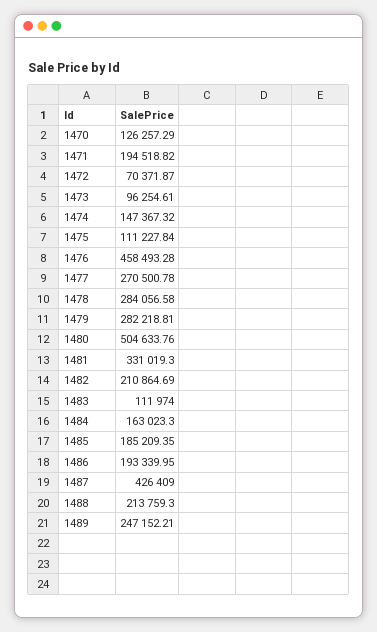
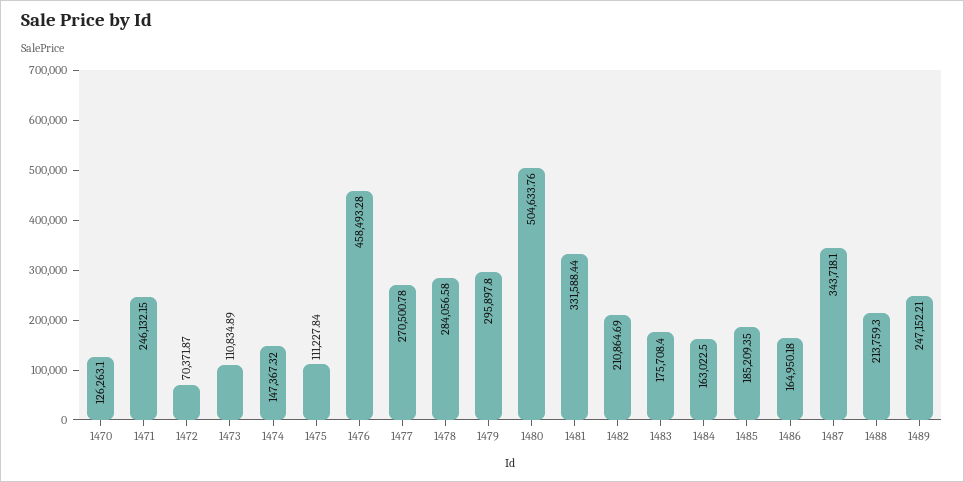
  {
-   "1470": 126257.29,
+   "1470": 126263.1,
-   "1471": 194518.82,
+   "1471": 246132.15,
    "1472": 70371.87,
-   "1473": 96254.61,
+   "1473": 110834.89,
    "1474": 147367.32,
    "1475": 111227.84,
    "1476": 458493.28,
    "1477": 270500.78,
    "1478": 284056.58,
-   "1479": 282218.81,
+   "1479": 295897.8,
    "1480": 504633.76,
-   "1481": 331019.3,
+   "1481": 331588.44,
    "1482": 210864.69,
-   "1483": 111974,
+   "1483": 175708.4,
-   "1484": 163023.3,
+   "1484": 163022.5,
    "1485": 185209.35,
-   "1486": 193339.95,
+   "1486": 164950.18,
-   "1487": 426409,
+   "1487": 343718.1,
    "1488": 213759.3,
    "1489": 247152.21
  }

